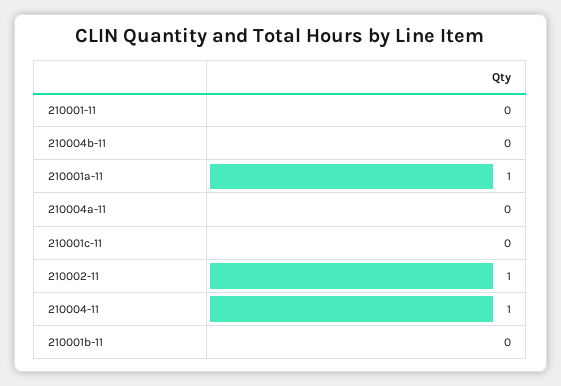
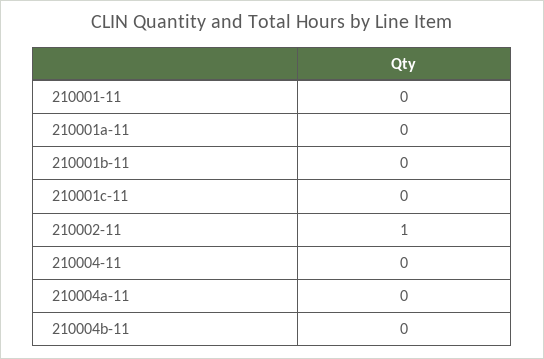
  {
    "210001-11": 0,
    "210004b-11": 0,
-   "210001a-11": 1,
+   "210001a-11": 0,
    "210004a-11": 0,
    "210001c-11": 0,
    "210002-11": 1,
-   "210004-11": 1,
+   "210004-11": 0,
    "210001b-11": 0
  }

